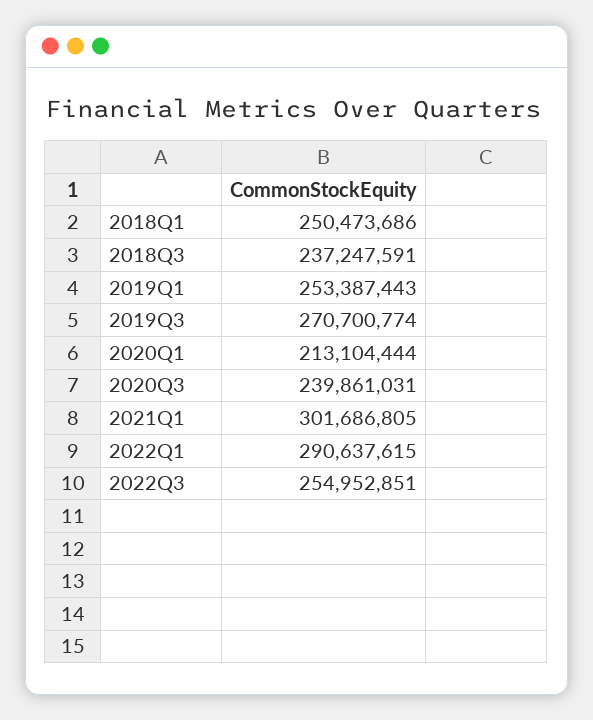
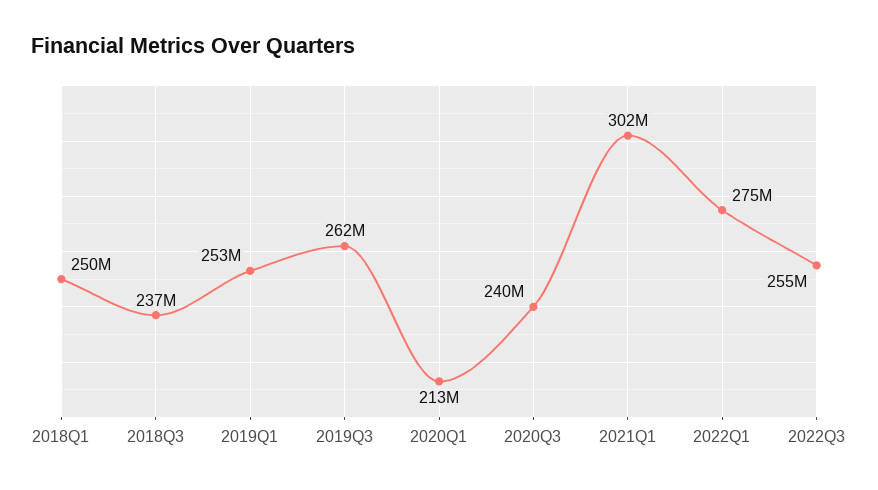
  {
    "2018Q1": 250473686,
    "2018Q3": 237247591,
    "2019Q1": 253387443,
-   "2019Q3": 270700774,
+   "2019Q3": 262000000,
    "2020Q1": 213104444,
    "2020Q3": 239861031,
    "2021Q1": 301686805,
-   "2022Q1": 290637615,
+   "2022Q1": 275000000,
    "2022Q3": 254952851
  }

